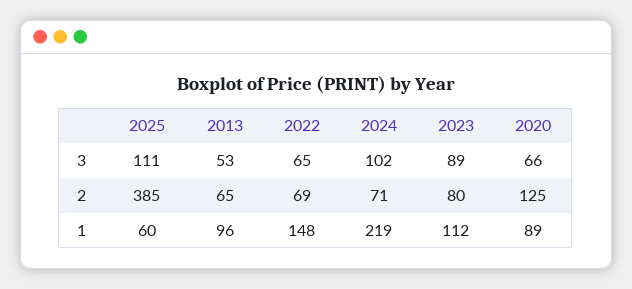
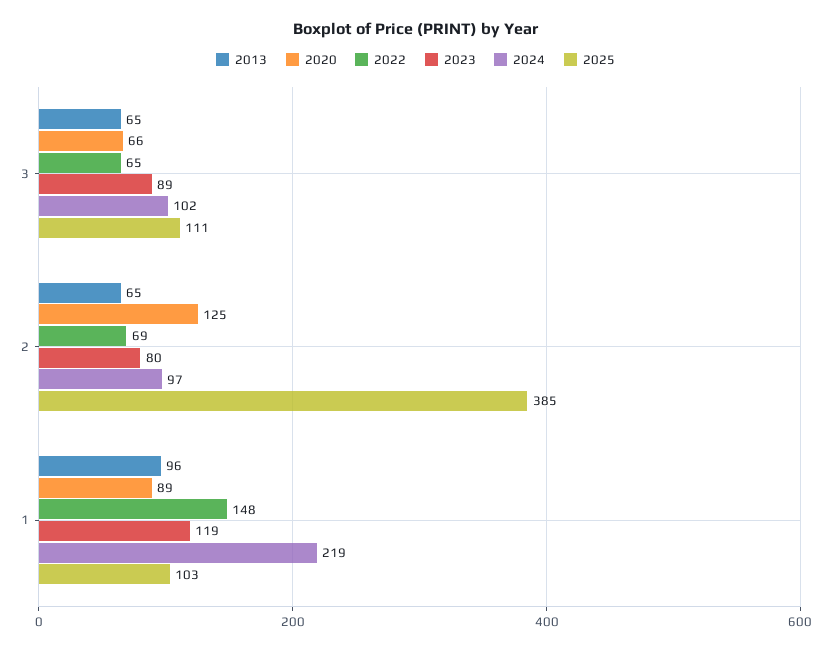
  {
    "2025": {
      "3": 111,
      "2": 385,
-     "1": 60
+     "1": 103
    },
    "2013": {
-     "3": 53,
+     "3": 65,
      "2": 65,
      "1": 96
    },
    "2022": {
      "3": 65,
      "2": 69,
      "1": 148
    },
    "2024": {
      "3": 102,
-     "2": 71,
+     "2": 97,
      "1": 219
    },
    "2023": {
      "3": 89,
      "2": 80,
-     "1": 112
+     "1": 119
    },
    "2020": {
      "3": 66,
      "2": 125,
      "1": 89
    }
  }

